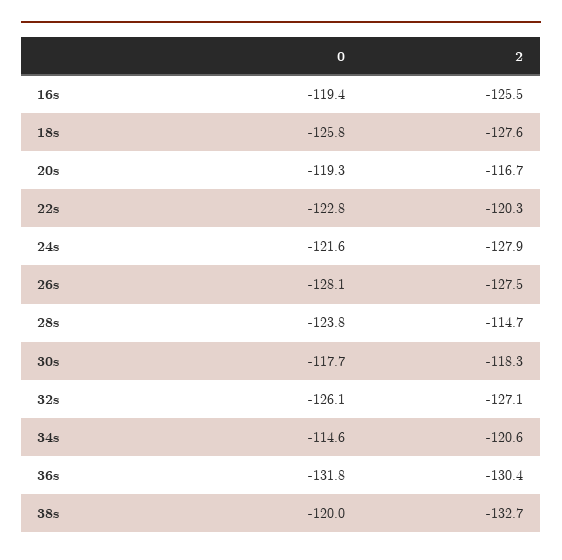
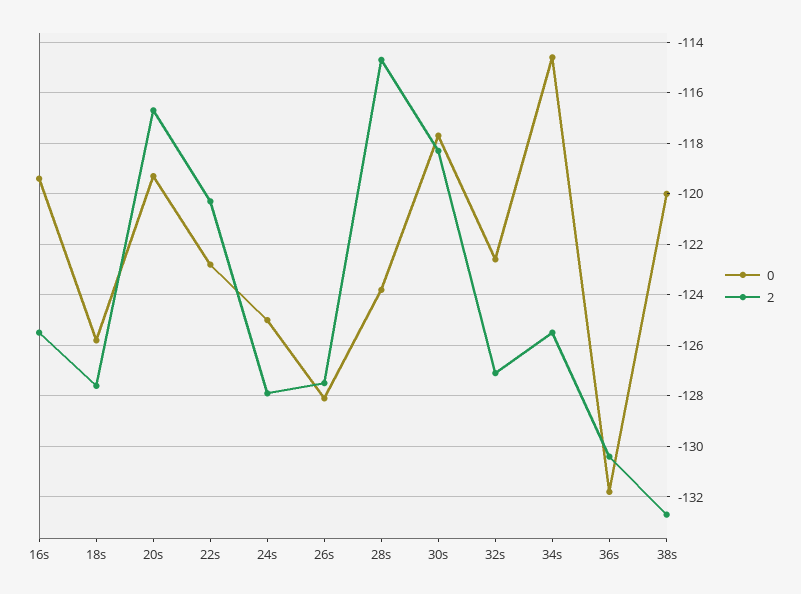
  {
    "0": {
      "16s": -119.4,
      "18s": -125.8,
      "20s": -119.3,
      "22s": -122.8,
-     "24s": -121.6,
+     "24s": -125,
      "26s": -128.1,
      "28s": -123.8,
      "30s": -117.7,
-     "32s": -126.1,
+     "32s": -122.5,
      "34s": -114.6,
      "36s": -131.8,
      "38s": -120
    },
    "2": {
      "16s": -125.5,
      "18s": -127.6,
      "20s": -116.7,
      "22s": -120.3,
      "24s": -127.9,
      "26s": -127.5,
      "28s": -114.7,
      "30s": -118.3,
      "32s": -127.1,
-     "34s": -120.6,
+     "34s": -125.5,
      "36s": -130.4,
      "38s": -132.7
    }
  }

